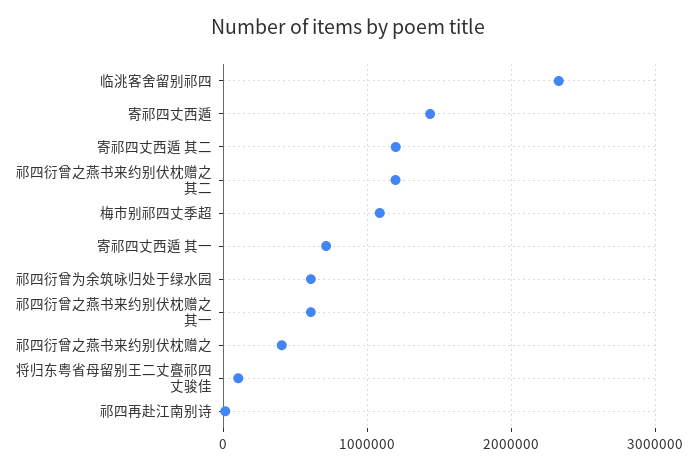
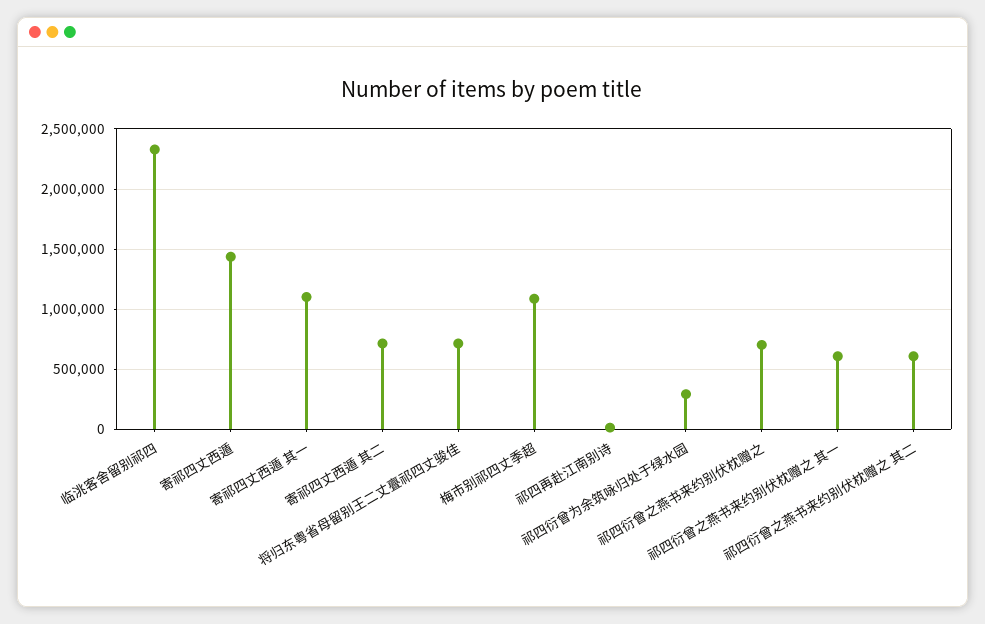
  {
    "临洮客舍留别祁四": 2350000,
    "寄祁四丈西遁": 1450000,
-   "寄祁四丈西遁 其二": 1200000,
+   "寄祁四丈西遁 其二": 700000,
-   "祁四衍曾之燕书来约别伏枕赠之 其二": 1200000,
+   "祁四衍曾之燕书来约别伏枕赠之 其二": 600000,
    "梅市别祁四丈季超": 1100000,
-   "寄祁四丈西遁 其一": 700000,
+   "寄祁四丈西遁 其一": 1100000,
-   "祁四衍曾为余筑咏归处于绿水园": 600000,
+   "祁四衍曾为余筑咏归处于绿水园": 300000,
    "祁四衍曾之燕书来约别伏枕赠之 其一": 600000,
-   "祁四衍曾之燕书来约别伏枕赠之": 400000,
+   "祁四衍曾之燕书来约别伏枕赠之": 700000,
-   "将归东粤省母留别王二丈亹祁四丈骏佳": 100000,
+   "将归东粤省母留别王二丈亹祁四丈骏佳": 700000,
    "祁四再赴江南别诗": 0
  }

